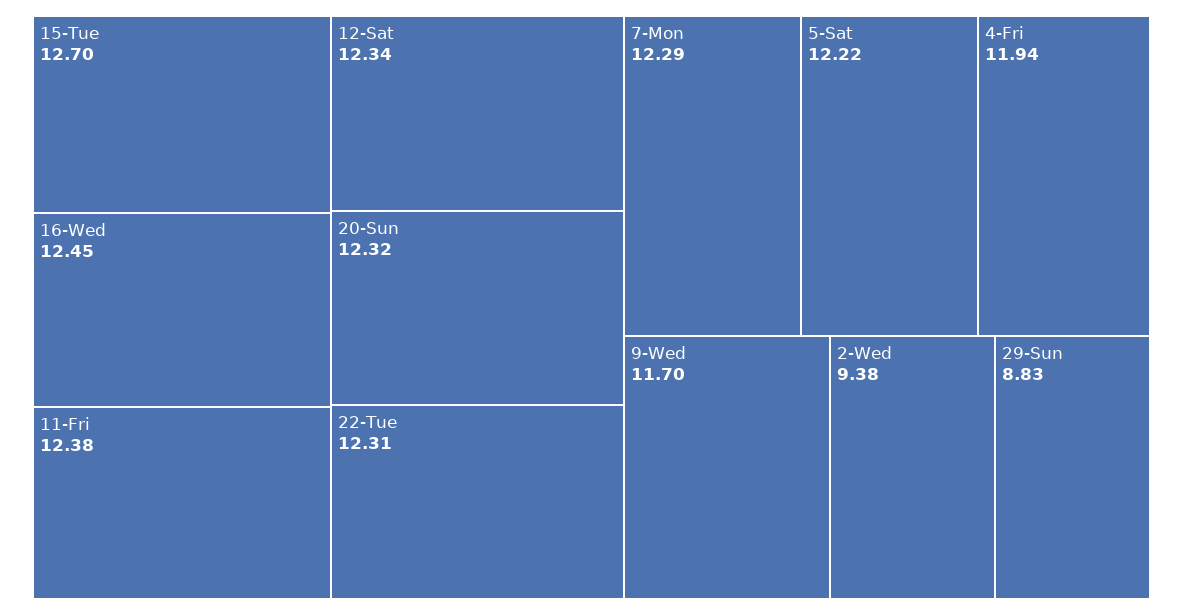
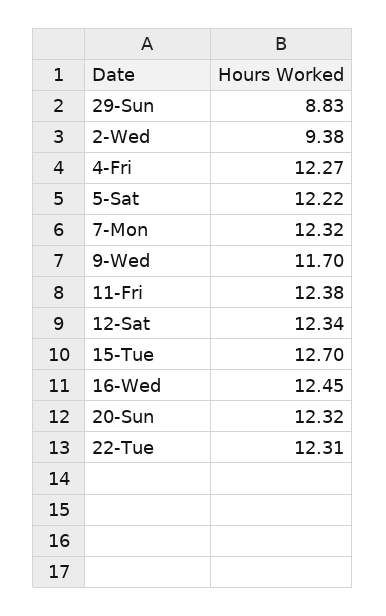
  {
    "15-Tue": 12.7,
    "16-Wed": 12.45,
    "11-Fri": 12.38,
    "12-Sat": 12.34,
    "20-Sun": 12.32,
    "22-Tue": 12.31,
-   "7-Mon": 12.29,
+   "7-Mon": 12.32,
    "5-Sat": 12.22,
-   "4-Fri": 11.94,
+   "4-Fri": 12.27,
    "9-Wed": 11.7,
    "2-Wed": 9.38,
    "29-Sun": 8.83
  }

